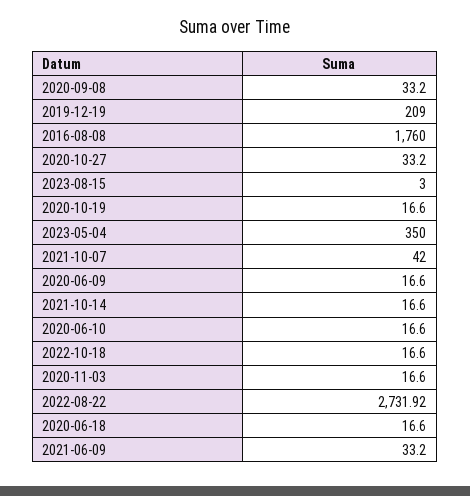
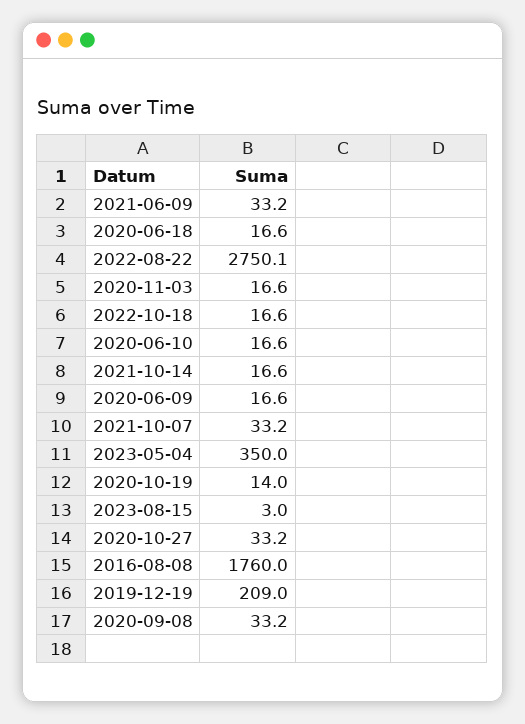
  {
    "2020-09-08": 33.2,
    "2019-12-19": 209,
    "2016-08-08": 1760,
    "2020-10-27": 33.2,
    "2023-08-15": 3,
-   "2020-10-19": 16.6,
+   "2020-10-19": 14,
    "2023-05-04": 350,
-   "2021-10-07": 42,
+   "2021-10-07": 33.2,
    "2020-06-09": 16.6,
    "2021-10-14": 16.6,
    "2020-06-10": 16.6,
    "2022-10-18": 16.6,
    "2020-11-03": 16.6,
-   "2022-08-22": 2731.92,
+   "2022-08-22": 2750.1,
    "2020-06-18": 16.6,
    "2021-06-09": 33.2
  }

